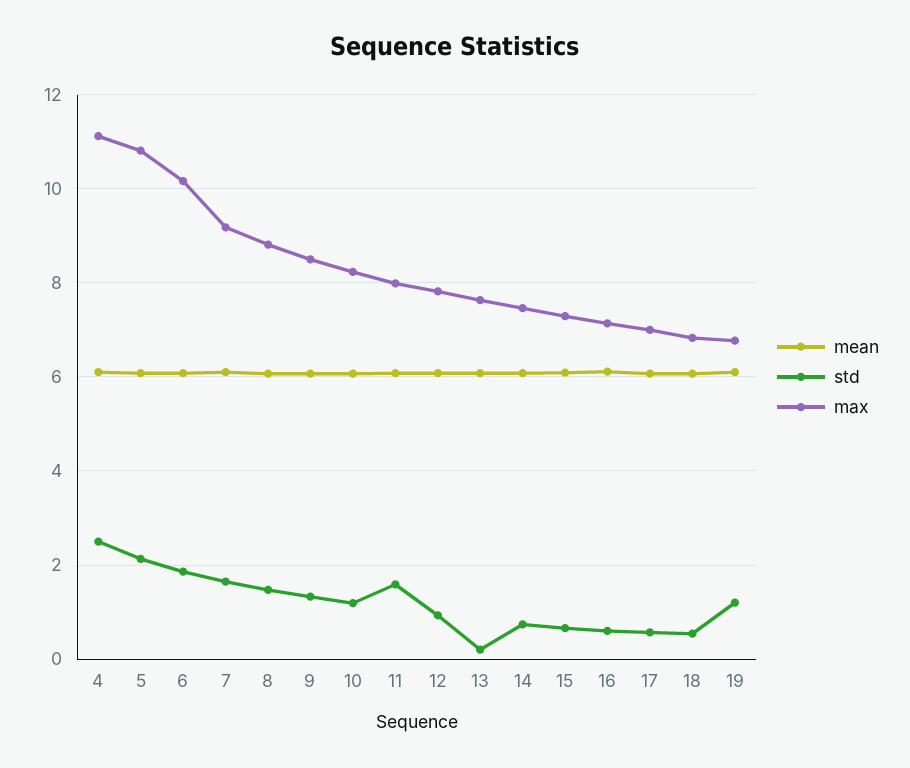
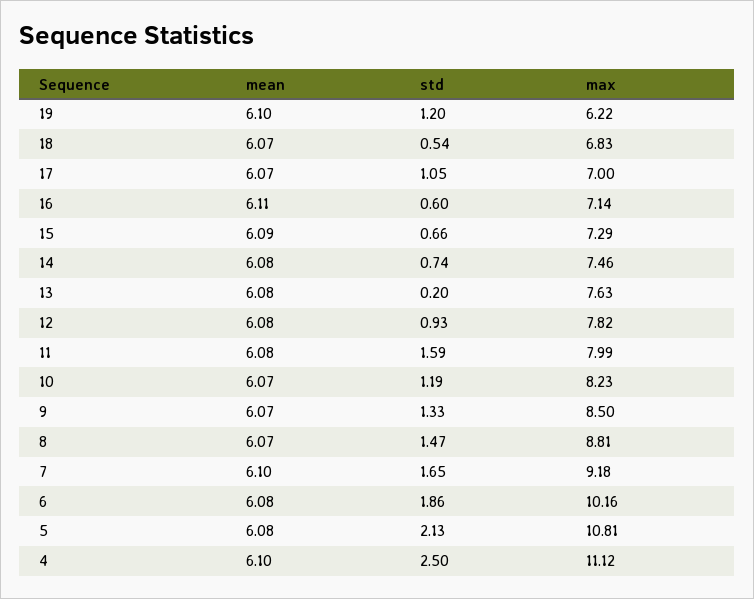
  {
    "mean": {
      "4": 6.1,
      "5": 6.08,
      "6": 6.08,
      "7": 6.1,
      "8": 6.07,
      "9": 6.07,
      "10": 6.07,
      "11": 6.08,
      "12": 6.08,
      "13": 6.08,
      "14": 6.08,
      "15": 6.09,
      "16": 6.11,
      "17": 6.07,
      "18": 6.07,
      "19": 6.1
    },
    "std": {
      "4": 2.5,
      "5": 2.13,
      "6": 1.86,
      "7": 1.65,
      "8": 1.47,
      "9": 1.33,
      "10": 1.19,
      "11": 1.59,
      "12": 0.93,
      "13": 0.2,
      "14": 0.74,
      "15": 0.66,
      "16": 0.6,
-     "17": 0.6,
+     "17": 1.05,
      "18": 0.54,
      "19": 1.2
    },
    "max": {
      "4": 11.12,
      "5": 10.81,
      "6": 10.16,
      "7": 9.18,
      "8": 8.81,
      "9": 8.5,
      "10": 8.23,
      "11": 7.99,
      "12": 7.82,
      "13": 7.63,
      "14": 7.46,
      "15": 7.29,
      "16": 7.14,
      "17": 7,
      "18": 6.83,
-     "19": 6.8
+     "19": 6.22
    }
  }

